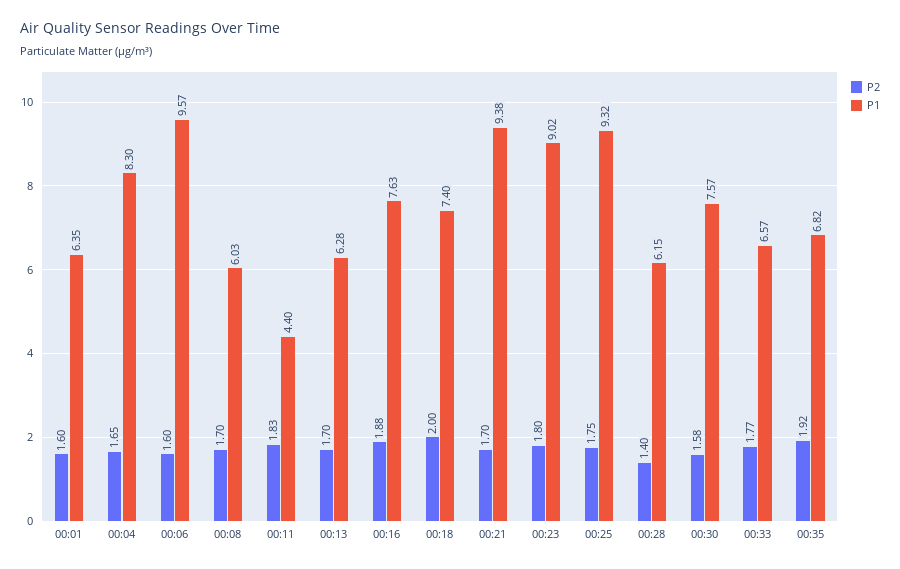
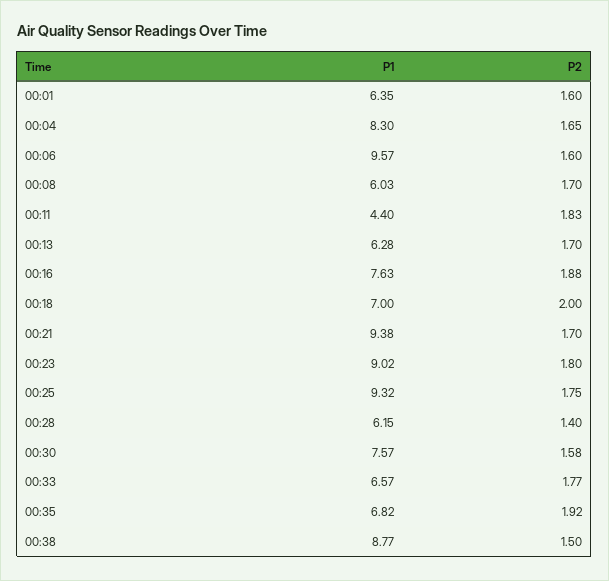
  {
    "P2": {
      "00:01": 1.6,
      "00:04": 1.65,
      "00:06": 1.6,
      "00:08": 1.7,
      "00:11": 1.83,
      "00:13": 1.7,
      "00:16": 1.88,
      "00:18": 2,
      "00:21": 1.7,
      "00:23": 1.8,
      "00:25": 1.75,
      "00:28": 1.4,
      "00:30": 1.58,
      "00:33": 1.77,
-     "00:35": 1.92
+     "00:35": 1.92,
+     "00:38": 1.5
    },
    "P1": {
      "00:01": 6.35,
      "00:04": 8.3,
      "00:06": 9.57,
      "00:08": 6.03,
      "00:11": 4.4,
      "00:13": 6.28,
      "00:16": 7.63,
-     "00:18": 7.4,
+     "00:18": 7,
      "00:21": 9.38,
      "00:23": 9.02,
      "00:25": 9.32,
      "00:28": 6.15,
      "00:30": 7.57,
      "00:33": 6.57,
-     "00:35": 6.82
+     "00:35": 6.82,
+     "00:38": 8.77
    }
  }

